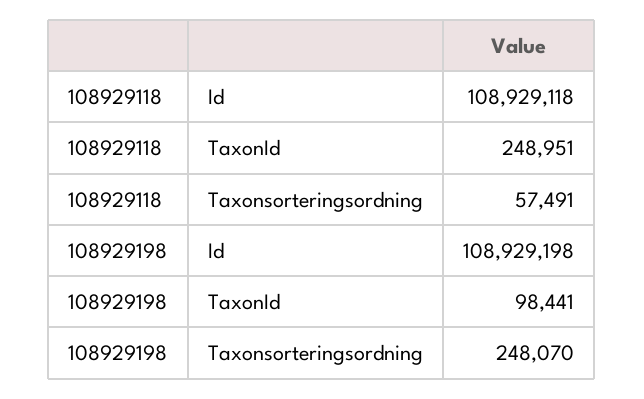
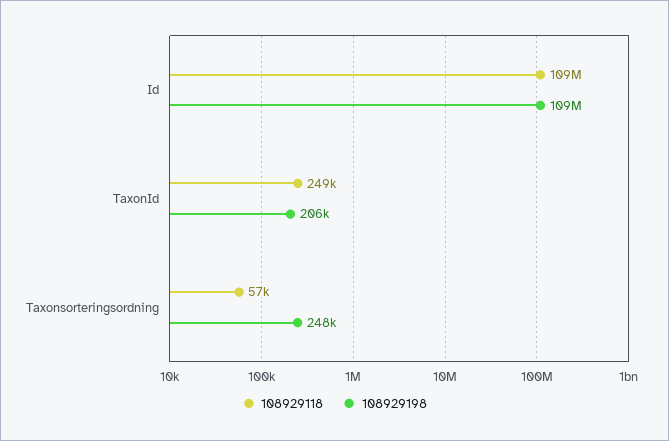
  {
    "108929118": {
      "Id": 108929118,
      "TaxonId": 248951,
      "Taxonsorteringsordning": 57491
    },
    "108929198": {
      "Id": 108929198,
-     "TaxonId": 98441,
+     "TaxonId": 206000,
      "Taxonsorteringsordning": 248070
    }
  }

